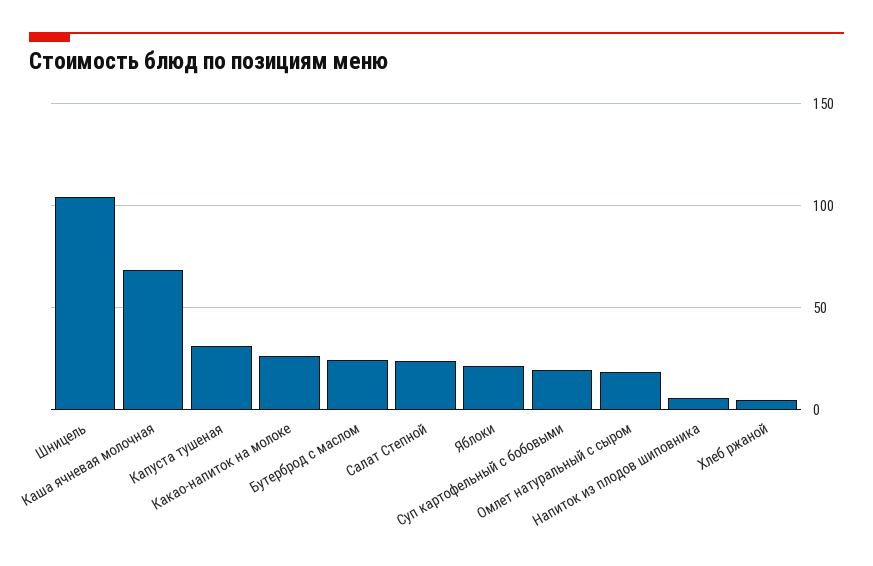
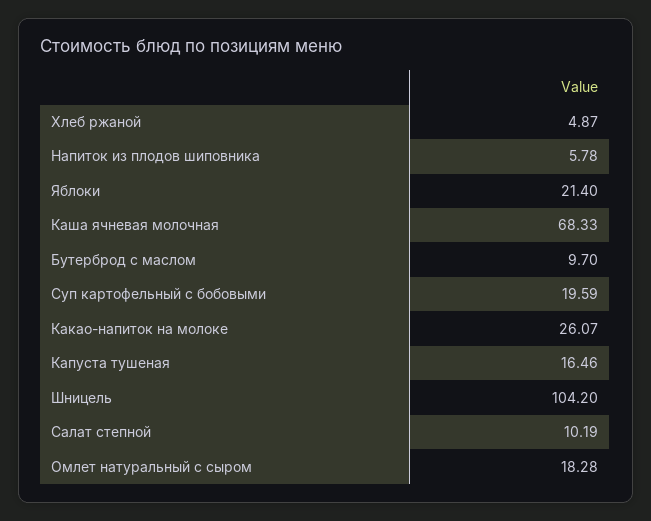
  {
    "Шницель": 104.2,
    "Каша ячневая молочная": 68.33,
-   "Капуста тушеная": 30,
+   "Капуста тушеная": 16.46,
    "Какао-напиток на молоке": 26.07,
-   "Бутерброд с маслом": 25,
+   "Бутерброд с маслом": 9.7,
-   "Салат Степной": 25,
+   "Салат Степной": 10.19,
    "Яблоки": 21.4,
    "Суп картофельный с бобовыми": 19.59,
    "Омлет натуральный с сыром": 18.28,
    "Напиток из плодов шиповника": 5.78,
    "Хлеб ржаной": 4.87
  }

